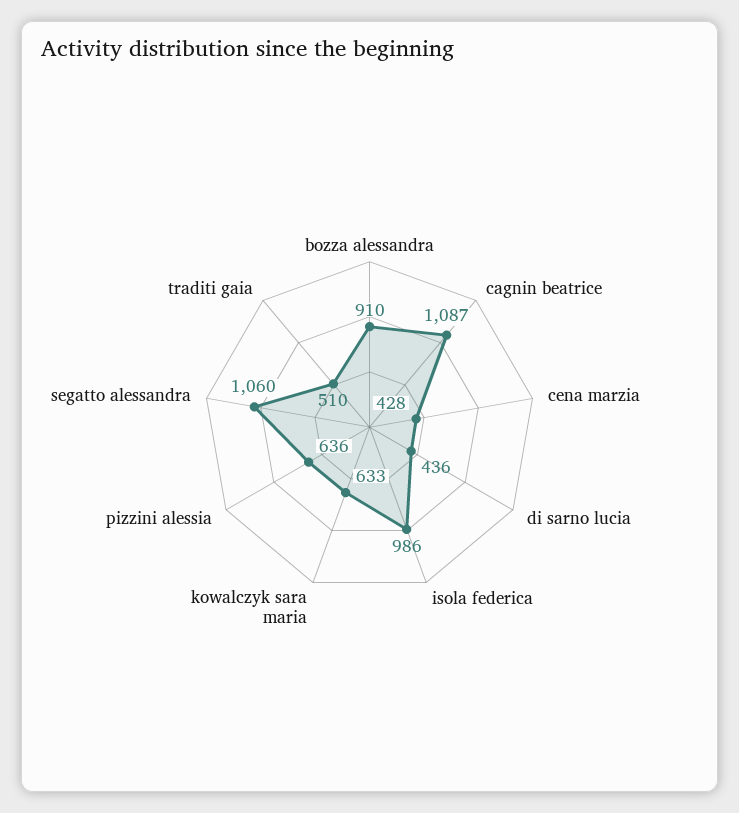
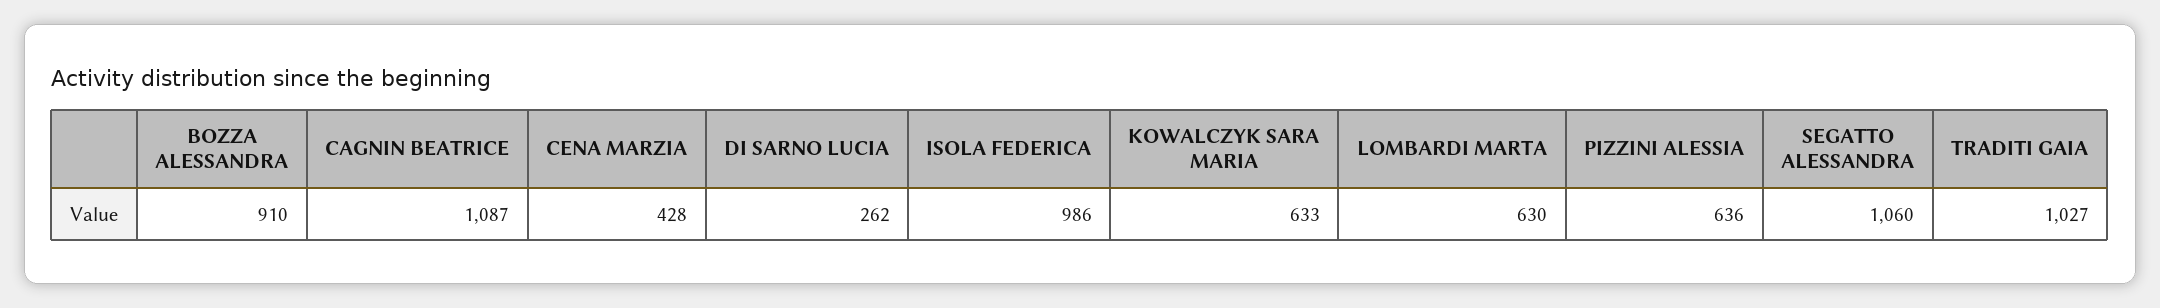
  {
    "bozza alessandra": 910,
    "cagnin beatrice": 1087,
    "cena marzia": 428,
-   "di sarno lucia": 436,
+   "di sarno lucia": 262,
    "isola federica": 986,
    "kowalczyk sara maria": 633,
    "pizzini alessia": 636,
    "segatto alessandra": 1060,
-   "traditi gaia": 510
+   "traditi gaia": 1027,
+   "LOMBARDI MARTA": 630
  }

